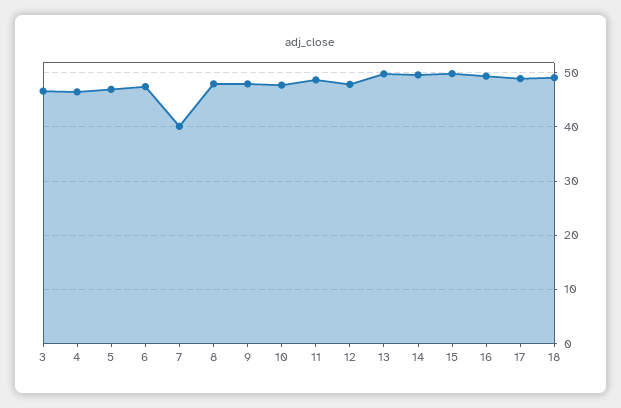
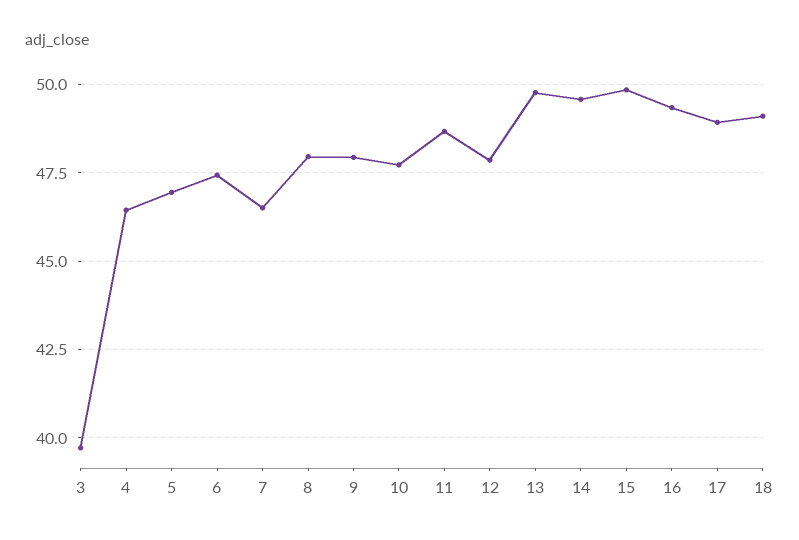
  {
-   "3": 46,
+   "3": 39.75,
    "4": 46.5,
    "5": 47,
    "6": 47.5,
-   "7": 40,
+   "7": 46.5,
    "8": 48,
    "9": 48,
    "10": 47.75,
    "11": 48.75,
    "12": 47.75,
    "13": 49.75,
    "14": 49.5,
    "15": 49.75,
    "16": 49.25,
    "17": 49,
    "18": 49
  }

